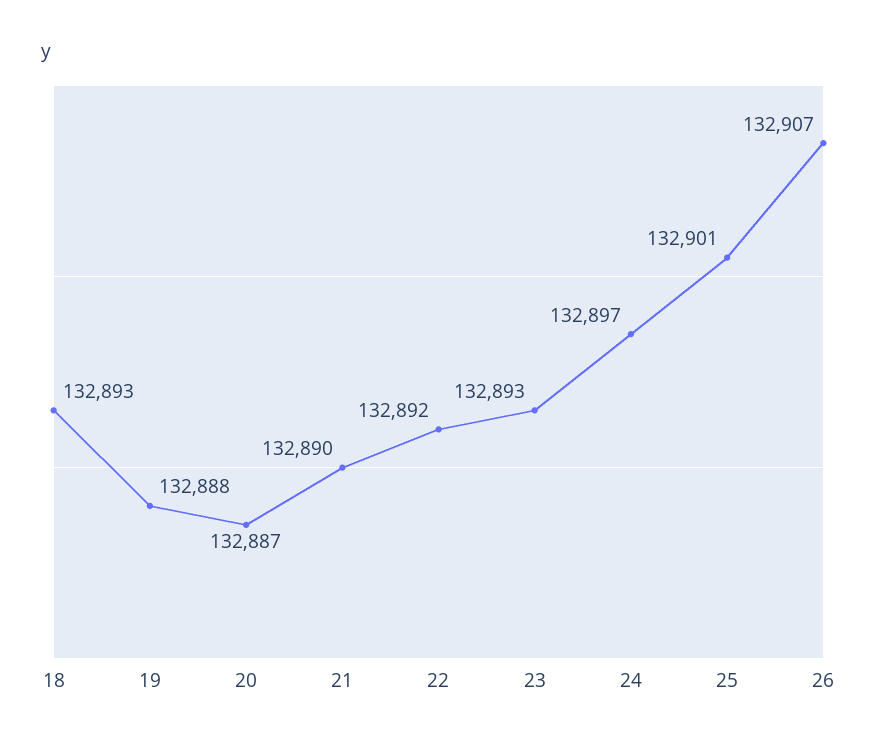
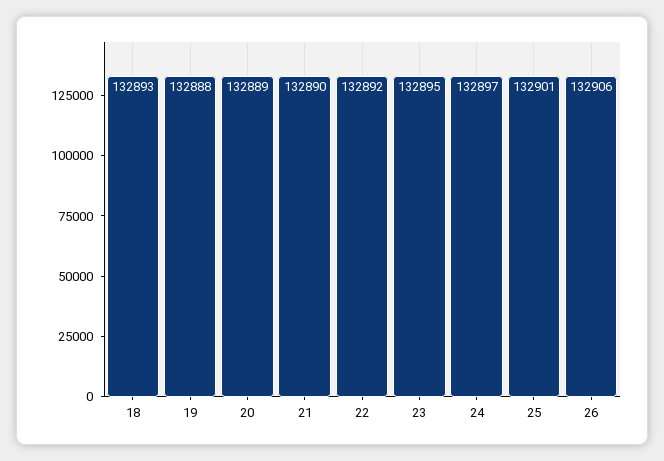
  {
    "18": 132893,
    "19": 132888,
-   "20": 132887,
+   "20": 132889,
    "21": 132890,
    "22": 132892,
-   "23": 132893,
+   "23": 132895,
    "24": 132897,
    "25": 132901,
-   "26": 132907
+   "26": 132906
  }

